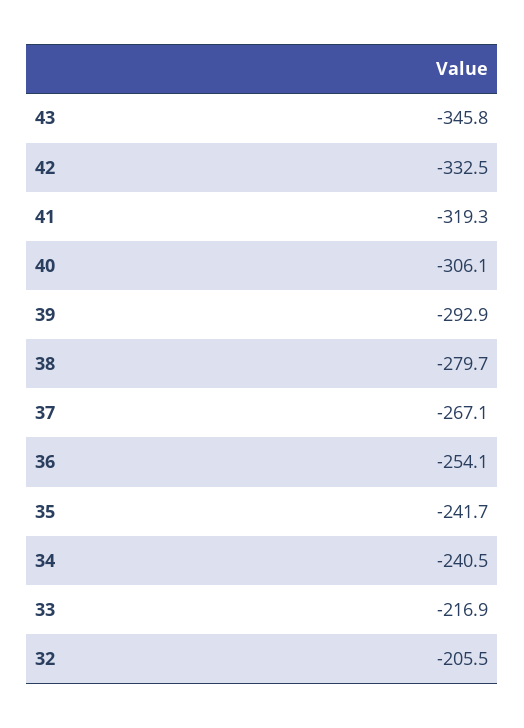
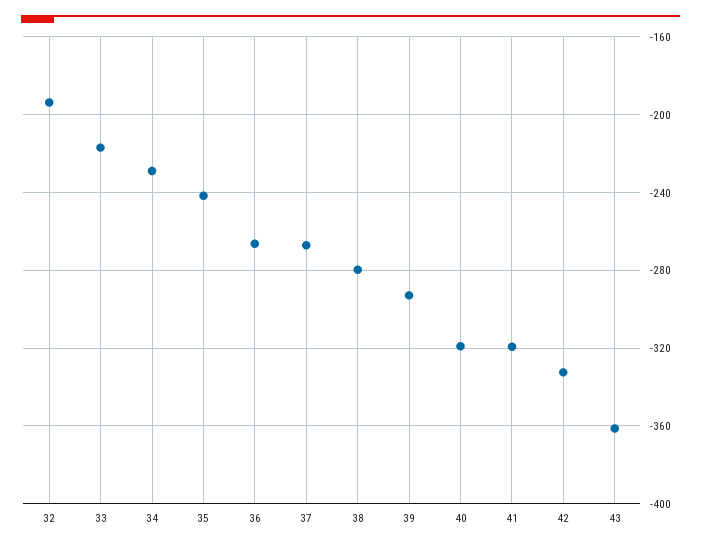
  {
-   "43": -345.8,
+   "43": -360,
    "42": -332.5,
    "41": -319.3,
-   "40": -306.1,
+   "40": -320,
    "39": -292.9,
    "38": -279.7,
    "37": -267.1,
-   "36": -254.1,
+   "36": -265,
    "35": -241.7,
-   "34": -240.5,
+   "34": -230,
    "33": -216.9,
-   "32": -205.5
+   "32": -195
  }

